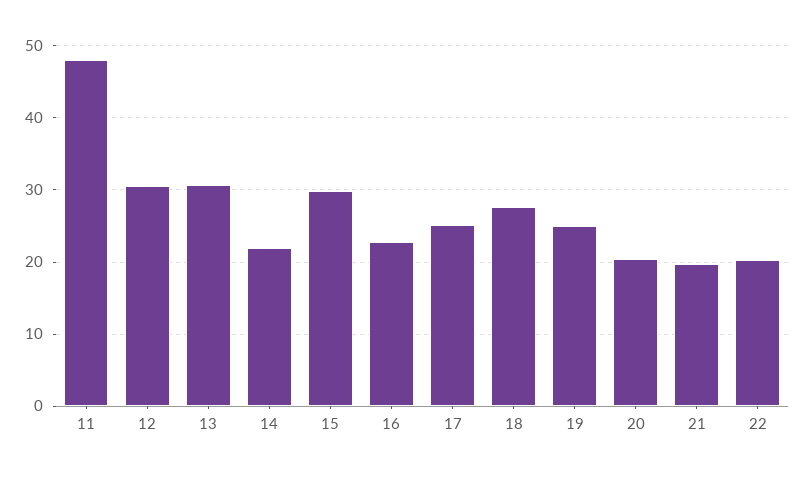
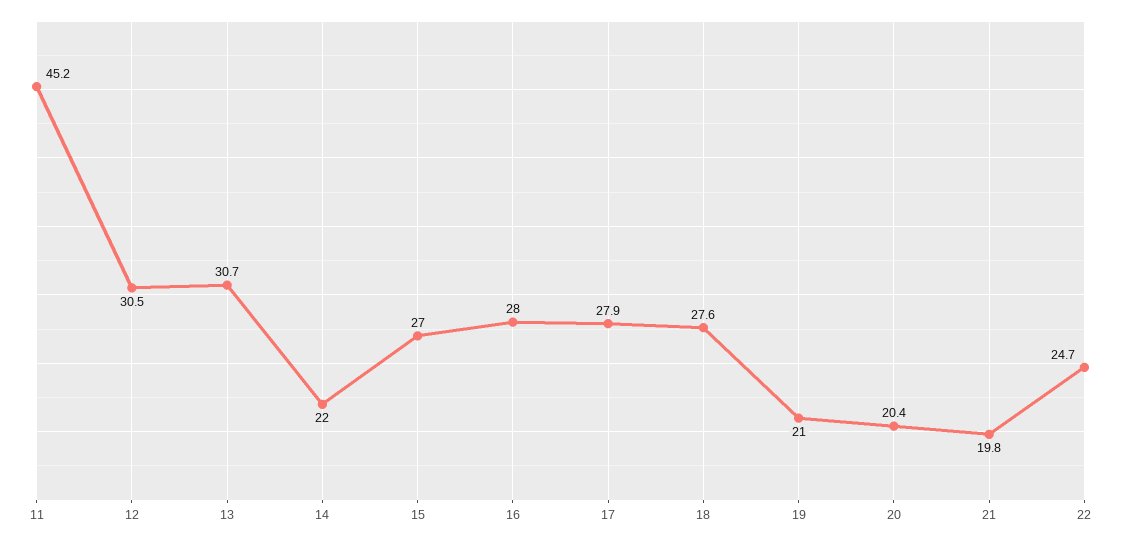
  {
-   "11": 48,
+   "11": 45.2,
    "12": 30.5,
    "13": 30.7,
    "14": 22,
-   "15": 30,
+   "15": 27,
-   "16": 23,
+   "16": 28,
-   "17": 25,
+   "17": 27.9,
    "18": 27.6,
-   "19": 25,
+   "19": 21,
    "20": 20.4,
    "21": 19.8,
-   "22": 20
+   "22": 24.7
  }

